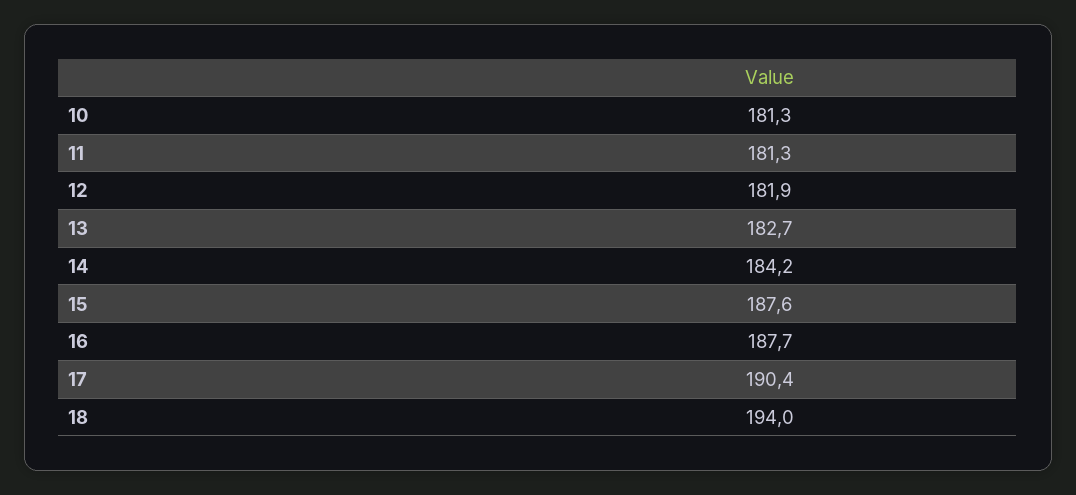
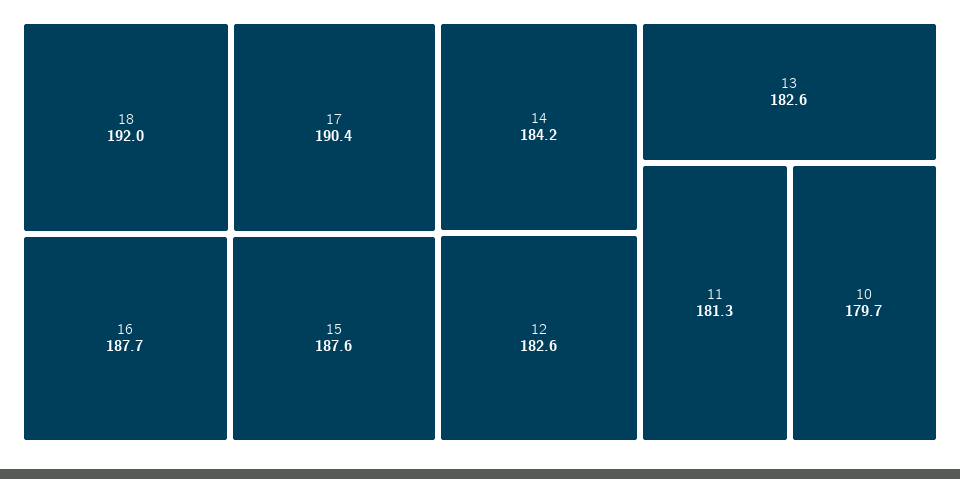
  {
-   "10": 181.3,
+   "10": 179.7,
    "11": 181.3,
-   "12": 181.9,
+   "12": 182.6,
-   "13": 182.7,
+   "13": 182.6,
    "14": 184.2,
    "15": 187.6,
    "16": 187.7,
    "17": 190.4,
-   "18": 194
+   "18": 192
  }

